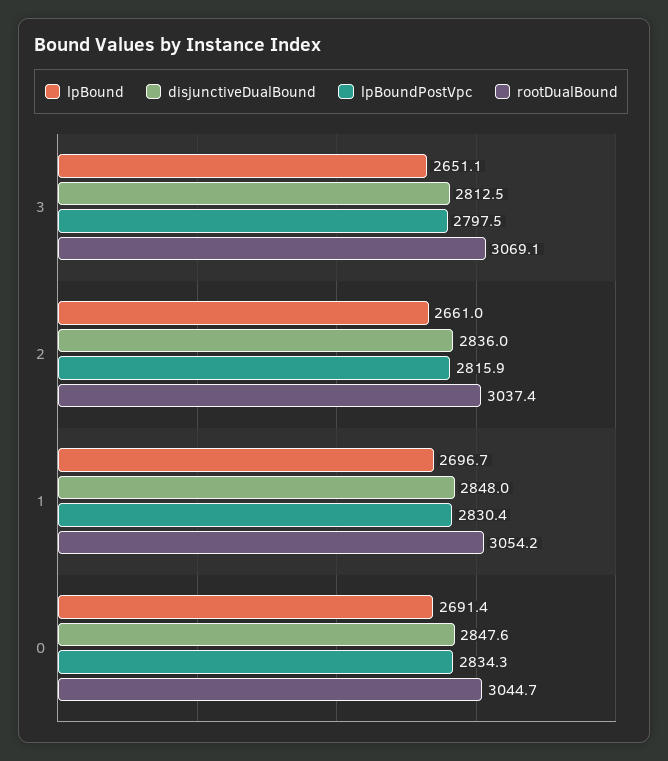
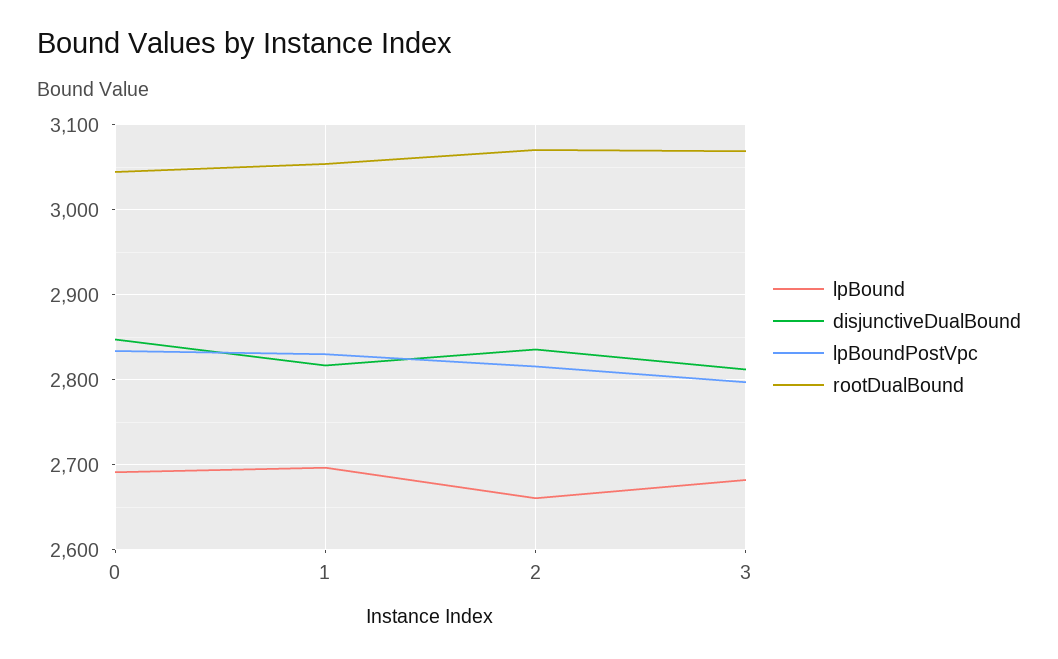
  {
    "lpBound": {
-     "3": 2651.1,
+     "3": 2680,
      "2": 2661,
      "1": 2696.7,
      "0": 2691.4
    },
    "disjunctiveDualBound": {
      "3": 2812.5,
      "2": 2836,
-     "1": 2848,
+     "1": 2820,
      "0": 2847.6
    },
    "lpBoundPostVpc": {
      "3": 2797.5,
      "2": 2815.9,
      "1": 2830.4,
      "0": 2834.3
    },
    "rootDualBound": {
      "3": 3069.1,
-     "2": 3037.4,
+     "2": 3070,
      "1": 3054.2,
      "0": 3044.7
    }
  }

